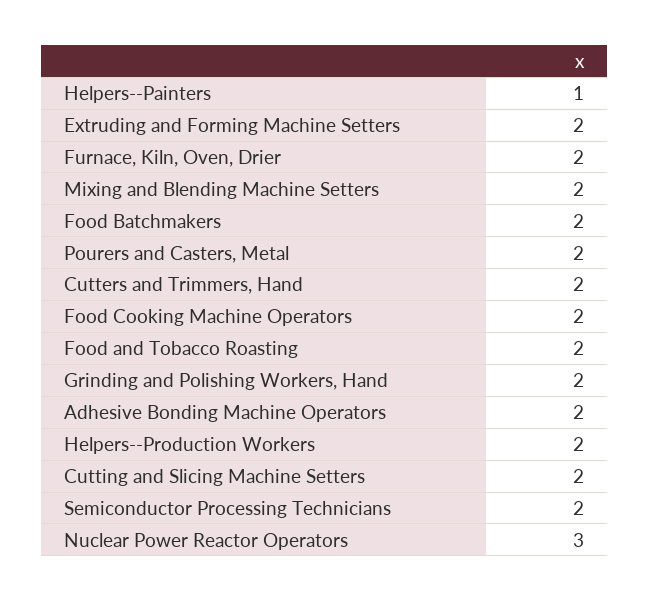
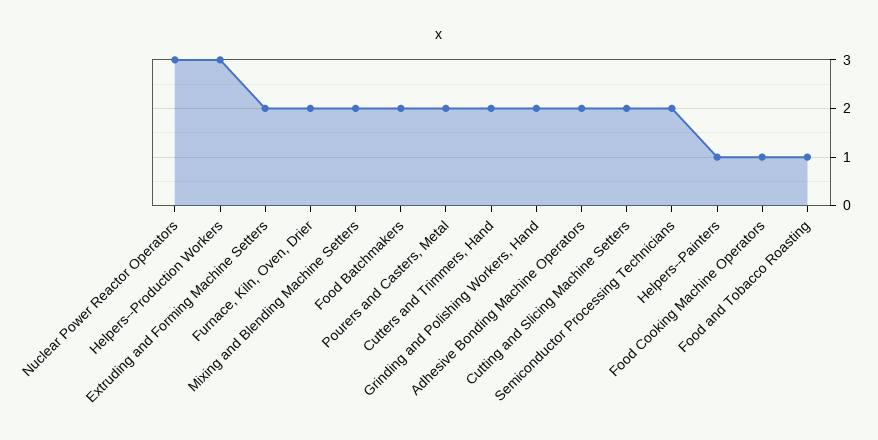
  {
    "Helpers--Painters": 1,
    "Extruding and Forming Machine Setters": 2,
    "Furnace, Kiln, Oven, Drier": 2,
    "Mixing and Blending Machine Setters": 2,
    "Food Batchmakers": 2,
    "Pourers and Casters, Metal": 2,
    "Cutters and Trimmers, Hand": 2,
-   "Food Cooking Machine Operators": 2,
+   "Food Cooking Machine Operators": 1,
-   "Food and Tobacco Roasting": 2,
+   "Food and Tobacco Roasting": 1,
    "Grinding and Polishing Workers, Hand": 2,
    "Adhesive Bonding Machine Operators": 2,
-   "Helpers--Production Workers": 2,
+   "Helpers--Production Workers": 3,
    "Cutting and Slicing Machine Setters": 2,
    "Semiconductor Processing Technicians": 2,
    "Nuclear Power Reactor Operators": 3
  }

